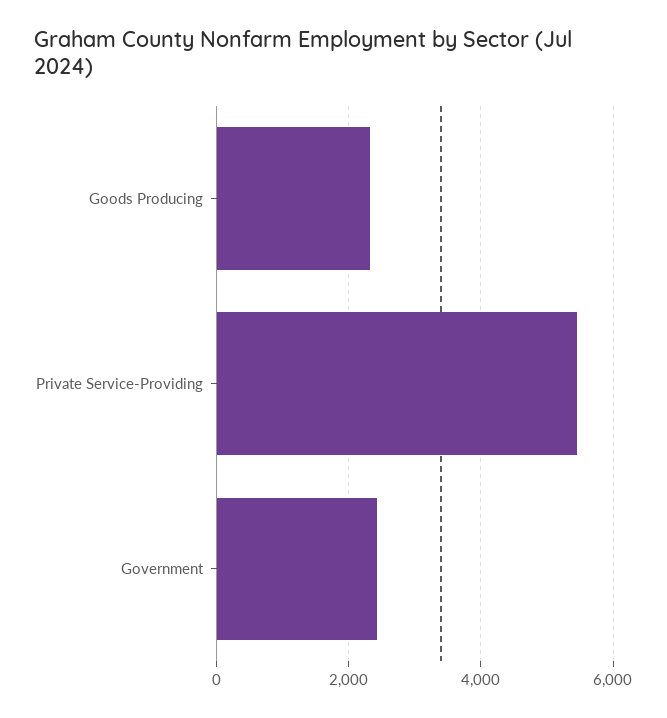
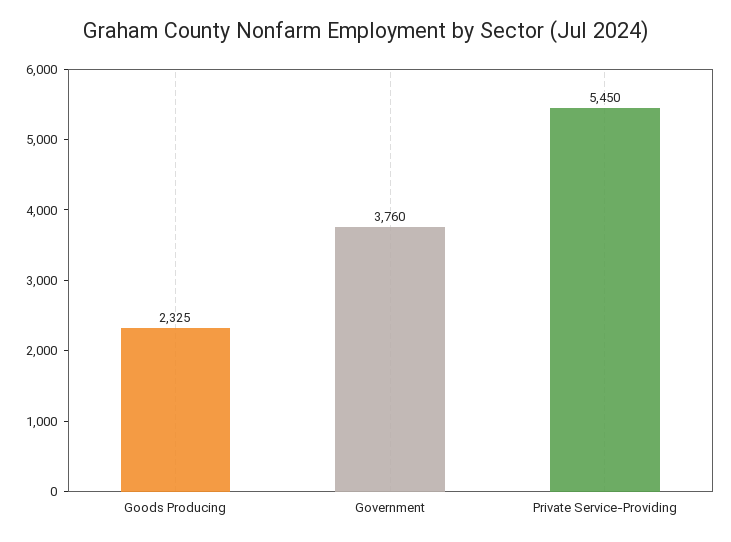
  {
    "Goods Producing": 2325,
    "Private Service-Providing": 5450,
-   "Government": 2400
+   "Government": 3760
  }

